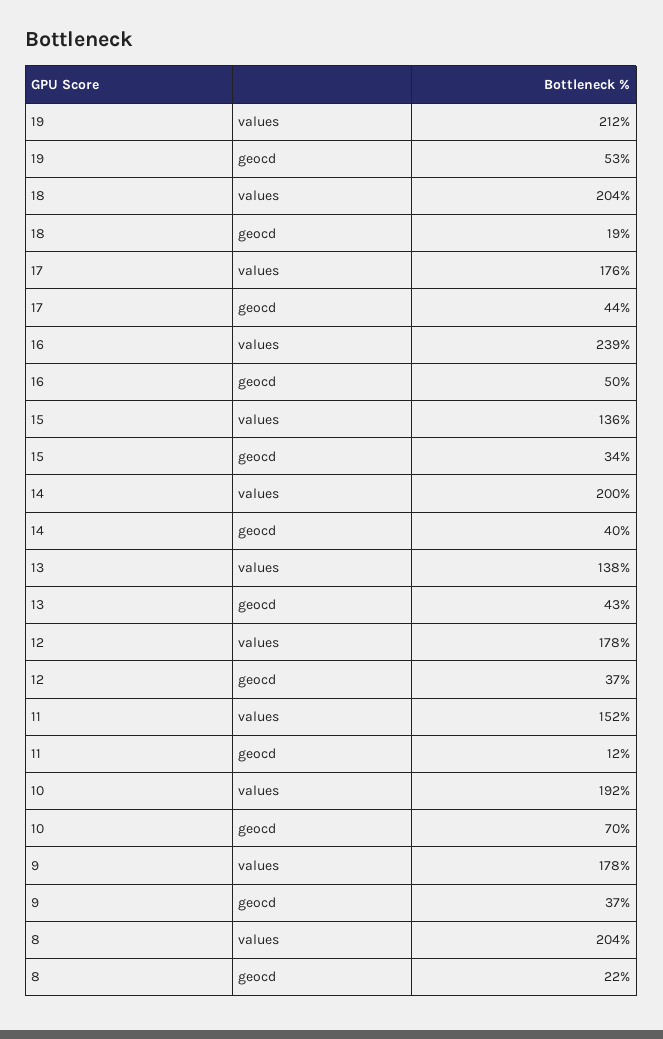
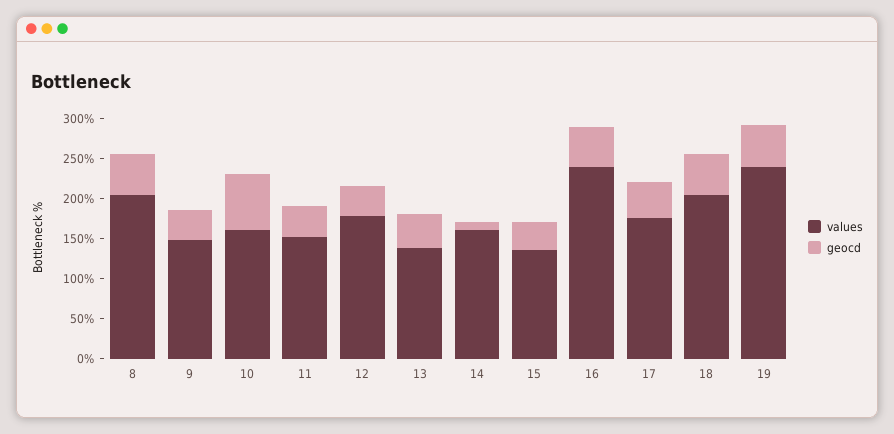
  {
    "values": {
-     "19": 212,
+     "19": 240,
      "18": 204,
      "17": 176,
      "16": 239,
      "15": 136,
-     "14": 200,
+     "14": 160,
      "13": 138,
      "12": 178,
      "11": 152,
-     "10": 192,
+     "10": 160,
-     "9": 178,
+     "9": 150,
      "8": 204
    },
    "geocd": {
      "19": 53,
-     "18": 19,
+     "18": 50,
      "17": 44,
      "16": 50,
      "15": 34,
-     "14": 40,
+     "14": 10,
      "13": 43,
      "12": 37,
-     "11": 12,
+     "11": 40,
      "10": 70,
      "9": 37,
-     "8": 22
+     "8": 50
    }
  }

